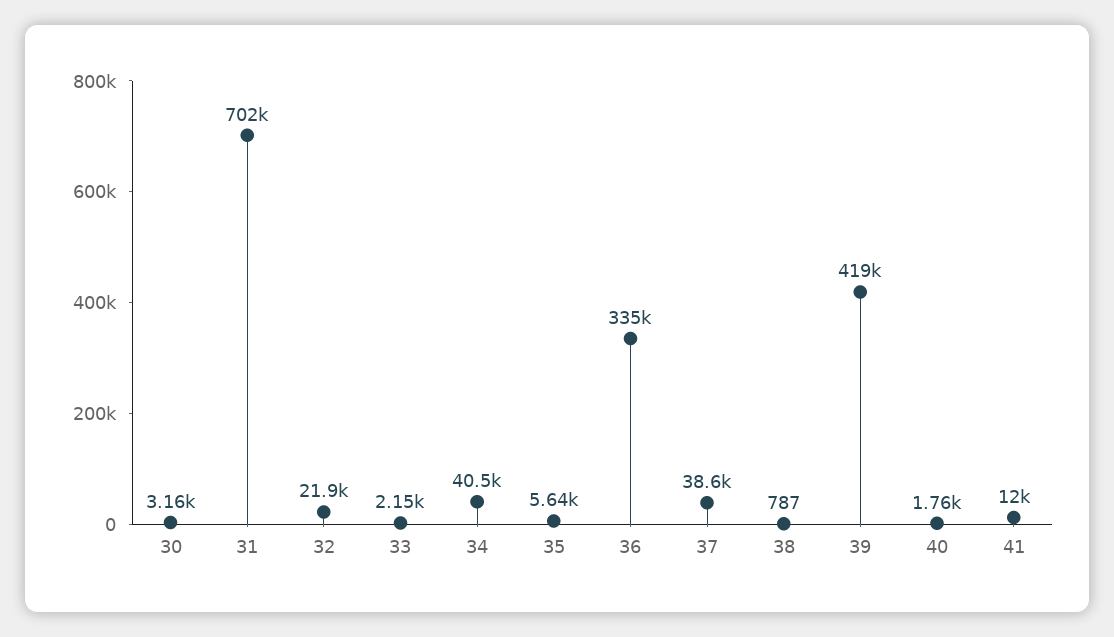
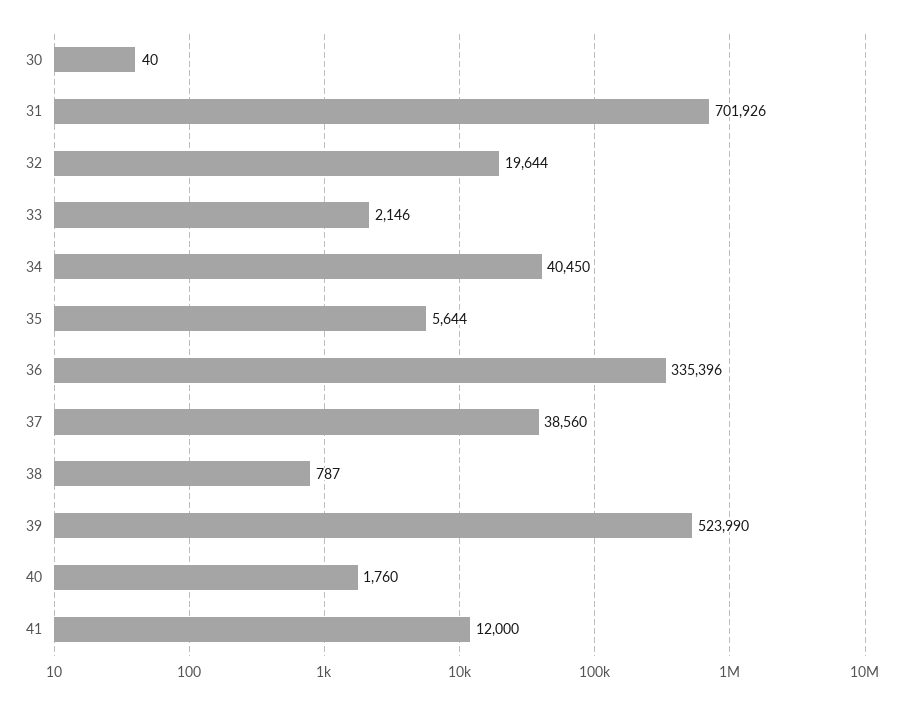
  {
-   "30": 3160,
+   "30": 40,
    "31": 701926,
-   "32": 21900,
+   "32": 19644,
    "33": 2146,
    "34": 40450,
    "35": 5644,
    "36": 335396,
    "37": 38560,
    "38": 787,
-   "39": 419000,
+   "39": 523990,
    "40": 1760,
    "41": 12000
  }

